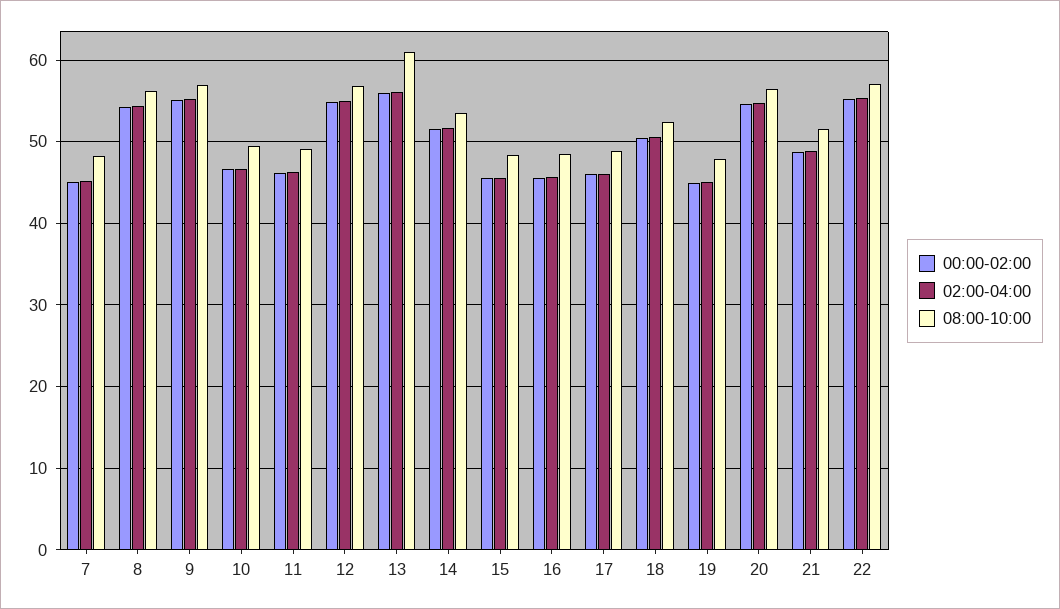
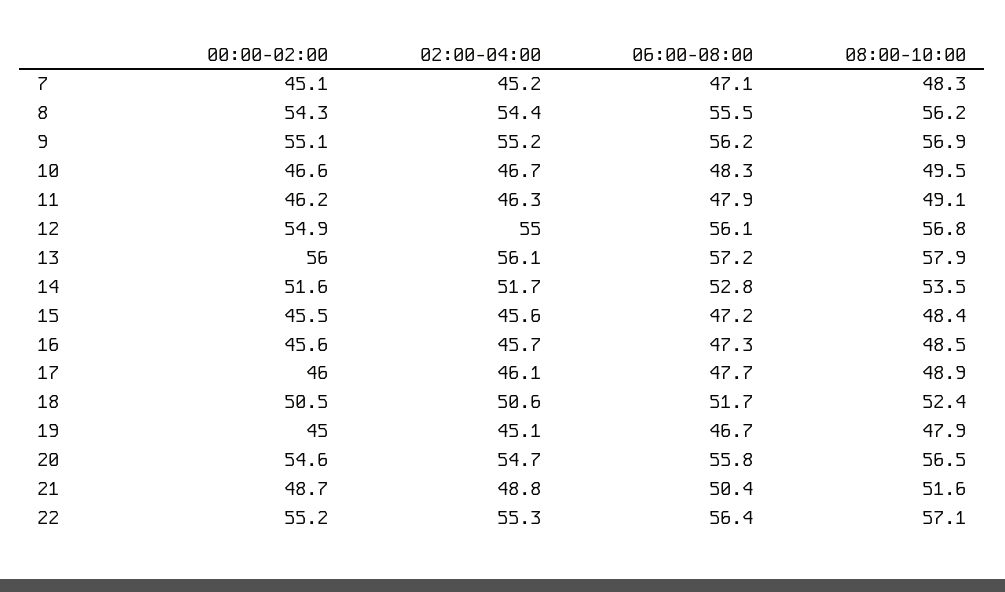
  {
    "00:00-02:00": {
      "7": 45.1,
      "8": 54.3,
      "9": 55.1,
      "10": 46.6,
      "11": 46.2,
      "12": 54.9,
      "13": 56,
      "14": 51.6,
      "15": 45.5,
      "16": 45.6,
      "17": 46,
      "18": 50.5,
      "19": 45,
      "20": 54.6,
      "21": 48.7,
      "22": 55.2
    },
    "02:00-04:00": {
      "7": 45.2,
      "8": 54.4,
      "9": 55.2,
      "10": 46.7,
      "11": 46.3,
      "12": 55,
      "13": 56.1,
      "14": 51.7,
      "15": 45.6,
      "16": 45.7,
      "17": 46.1,
      "18": 50.6,
      "19": 45.1,
      "20": 54.7,
      "21": 48.8,
      "22": 55.3
    },
    "08:00-10:00": {
      "7": 48.3,
      "8": 56.2,
      "9": 56.9,
      "10": 49.5,
      "11": 49.1,
      "12": 56.8,
-     "13": 61,
+     "13": 57.9,
      "14": 53.5,
      "15": 48.4,
      "16": 48.5,
      "17": 48.9,
      "18": 52.4,
      "19": 47.9,
      "20": 56.5,
      "21": 51.6,
      "22": 57.1
-   }
+   },
+   "06:00-08:00": {
+     "7": 47.1,
+     "8": 55.5,
+     "9": 56.2,
+     "10": 48.3,
+     "11": 47.9,
+     "12": 56.1,
+     "13": 57.2,
+     "14": 52.8,
+     "15": 47.2,
+     "16": 47.3,
+     "17": 47.7,
+     "18": 51.7,
+     "19": 46.7,
+     "20": 55.8,
+     "21": 50.4,
+     "22": 56.4
+   }
  }

